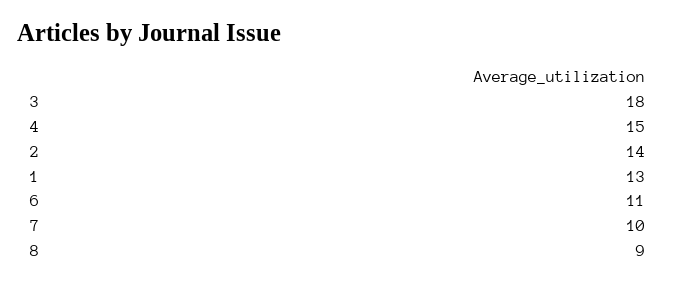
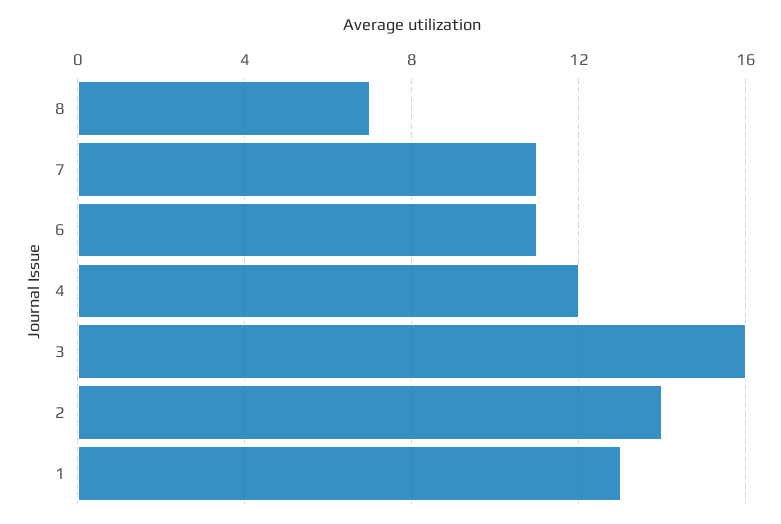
  {
-   "3": 18,
+   "3": 16,
-   "4": 15,
+   "4": 12,
    "2": 14,
    "1": 13,
    "6": 11,
-   "7": 10,
+   "7": 11,
-   "8": 9
+   "8": 7
  }

